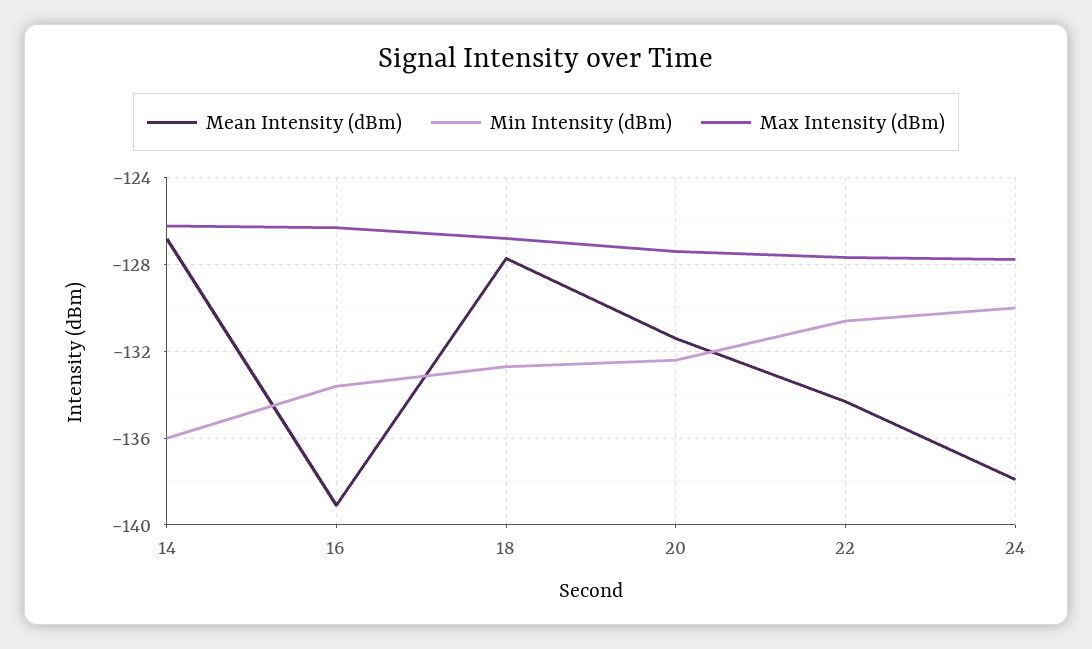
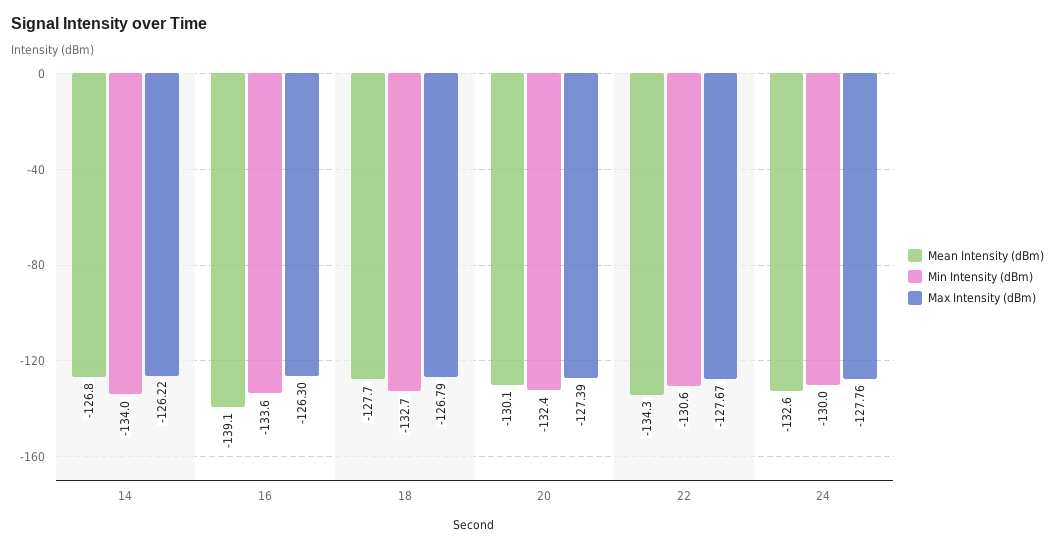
  {
    "Mean Intensity (dBm)": {
      "14": -126.8,
      "16": -139.1,
      "18": -127.7,
-     "20": -131.5,
+     "20": -130.1,
      "22": -134.3,
-     "24": -138
+     "24": -132.6
    },
    "Min Intensity (dBm)": {
-     "14": -136,
+     "14": -134,
      "16": -133.6,
      "18": -132.7,
      "20": -132.4,
      "22": -130.6,
      "24": -130
    },
    "Max Intensity (dBm)": {
      "14": -126.22,
      "16": -126.3,
      "18": -126.79,
      "20": -127.39,
      "22": -127.67,
      "24": -127.76
    }
  }

